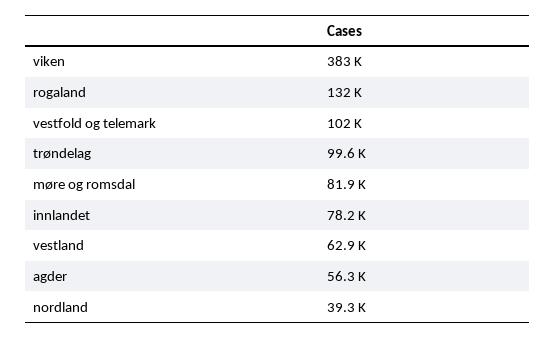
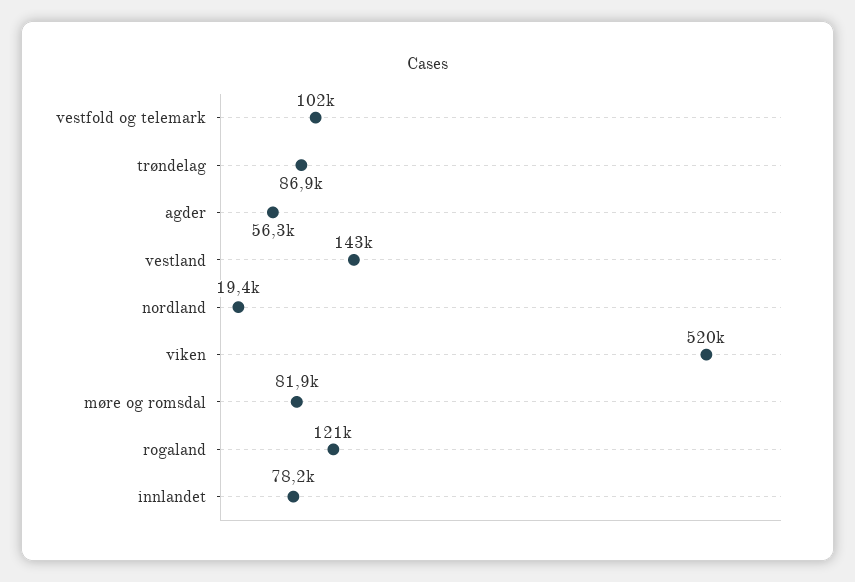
  {
-   "viken": 383000,
+   "viken": 520000,
-   "rogaland": 132000,
+   "rogaland": 121000,
    "vestfold og telemark": 102000,
-   "trøndelag": 99600,
+   "trøndelag": 86900,
    "møre og romsdal": 81900,
    "innlandet": 78200,
-   "vestland": 62900,
+   "vestland": 143000,
    "agder": 56300,
-   "nordland": 39300
+   "nordland": 19400
  }

